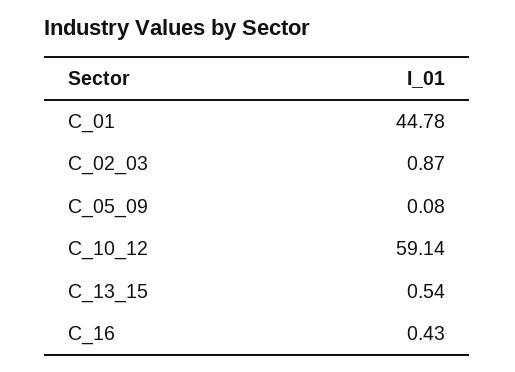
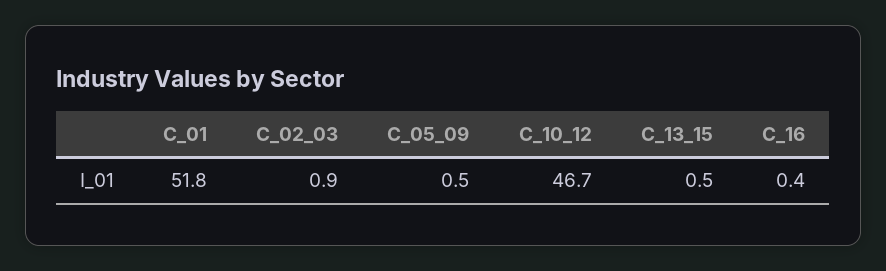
  {
-   "C_01": 44.78,
+   "C_01": 51.8,
    "C_02_03": 0.87,
-   "C_05_09": 0.08,
+   "C_05_09": 0.5,
-   "C_10_12": 59.14,
+   "C_10_12": 46.7,
    "C_13_15": 0.54,
    "C_16": 0.43
  }

